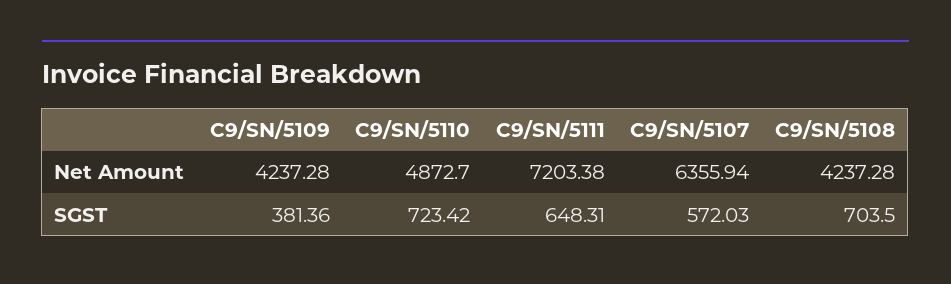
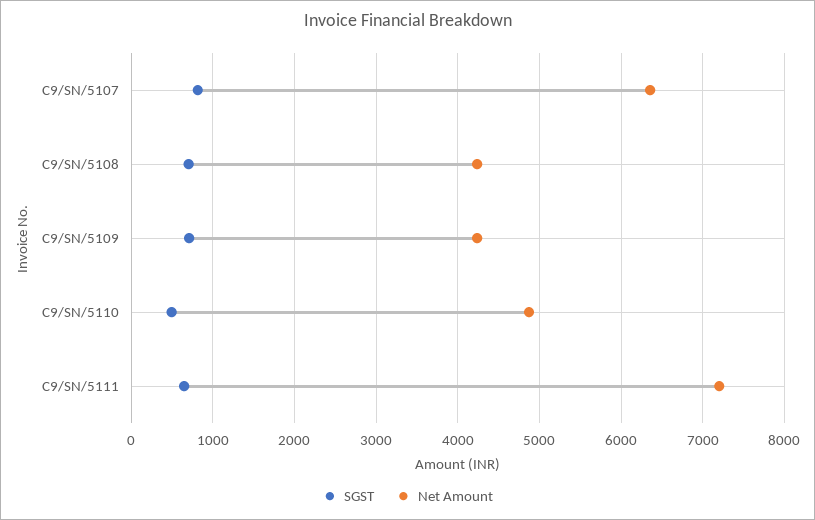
  {
    "Net Amount": {
      "C9/SN/5109": 4237.28,
      "C9/SN/5110": 4872.7,
      "C9/SN/5111": 7203.38,
      "C9/SN/5107": 6355.94,
      "C9/SN/5108": 4237.28
    },
    "SGST": {
-     "C9/SN/5109": 381.36,
+     "C9/SN/5109": 700,
-     "C9/SN/5110": 723.42,
+     "C9/SN/5110": 500,
      "C9/SN/5111": 648.31,
-     "C9/SN/5107": 572.03,
+     "C9/SN/5107": 800,
      "C9/SN/5108": 703.5
    }
  }

